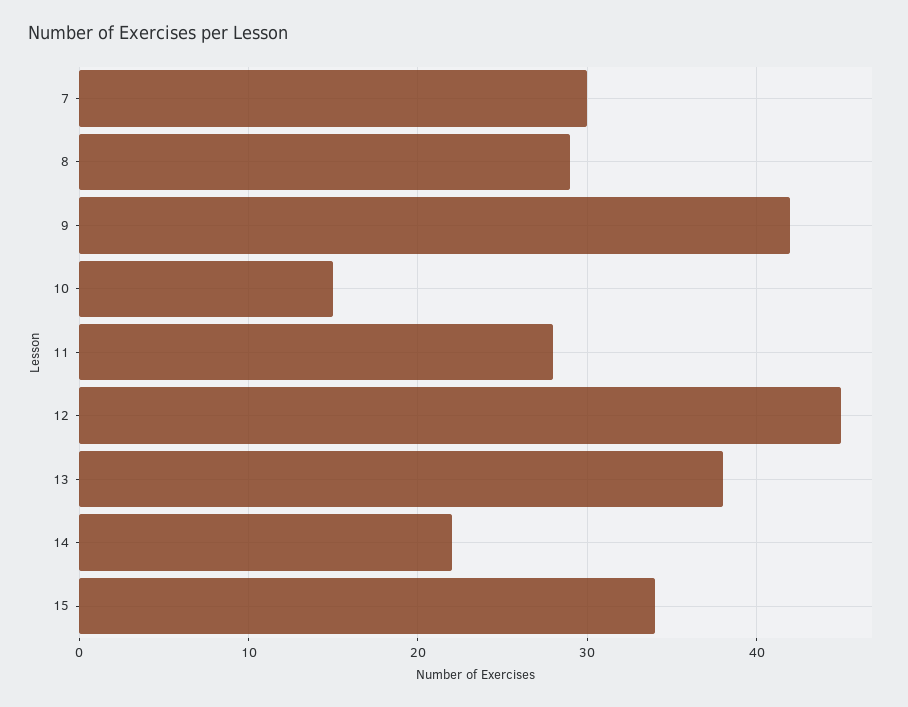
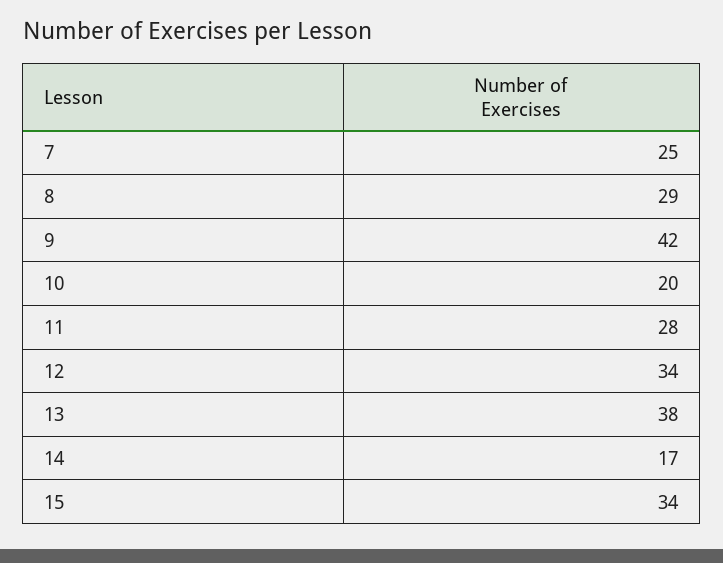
  {
-   "7": 30,
+   "7": 25,
    "8": 29,
    "9": 42,
-   "10": 15,
+   "10": 20,
    "11": 28,
-   "12": 45,
+   "12": 34,
    "13": 38,
-   "14": 22,
+   "14": 17,
    "15": 34
  }

